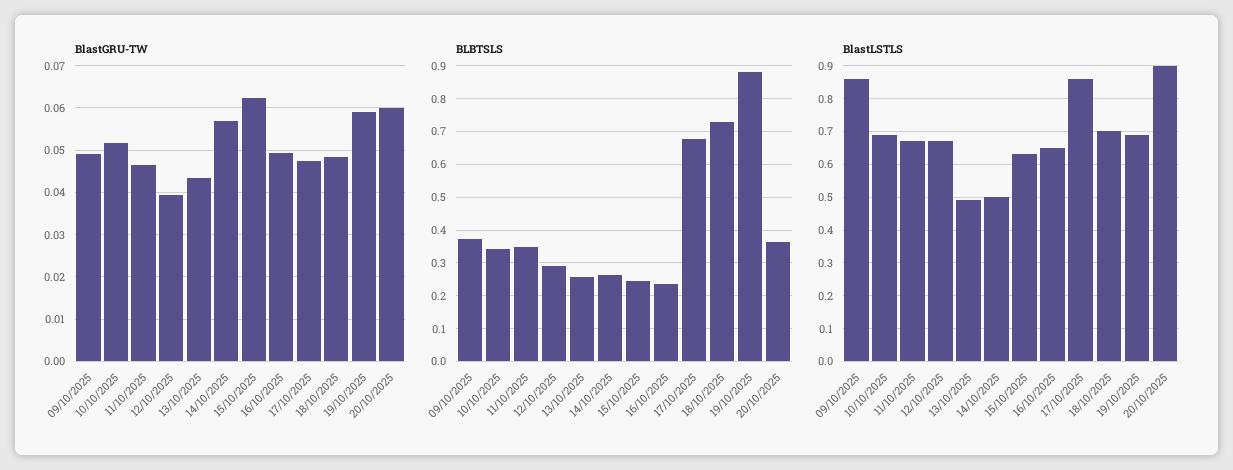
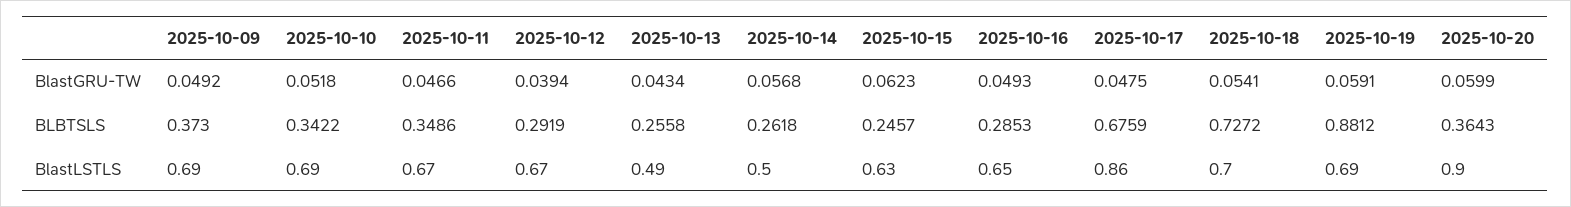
  {
    "BlastGRU-TW": {
      "09/10/2025": 0.0492,
      "10/10/2025": 0.0518,
      "11/10/2025": 0.0466,
      "12/10/2025": 0.0394,
      "13/10/2025": 0.0434,
      "14/10/2025": 0.0568,
      "15/10/2025": 0.0623,
      "16/10/2025": 0.0493,
      "17/10/2025": 0.0475,
-     "18/10/2025": 0.048,
+     "18/10/2025": 0.0541,
      "19/10/2025": 0.0591,
      "20/10/2025": 0.0599
    },
    "BLBTSLS": {
      "09/10/2025": 0.373,
      "10/10/2025": 0.3422,
      "11/10/2025": 0.3486,
      "12/10/2025": 0.2919,
      "13/10/2025": 0.2558,
      "14/10/2025": 0.2618,
      "15/10/2025": 0.2457,
-     "16/10/2025": 0.24,
+     "16/10/2025": 0.2853,
      "17/10/2025": 0.6759,
      "18/10/2025": 0.7272,
      "19/10/2025": 0.8812,
      "20/10/2025": 0.3643
    },
    "BlastLSTLS": {
-     "09/10/2025": 0.85,
+     "09/10/2025": 0.69,
      "10/10/2025": 0.69,
      "11/10/2025": 0.67,
      "12/10/2025": 0.67,
      "13/10/2025": 0.49,
      "14/10/2025": 0.5,
      "15/10/2025": 0.63,
      "16/10/2025": 0.65,
      "17/10/2025": 0.86,
      "18/10/2025": 0.7,
      "19/10/2025": 0.69,
      "20/10/2025": 0.9
    }
  }

